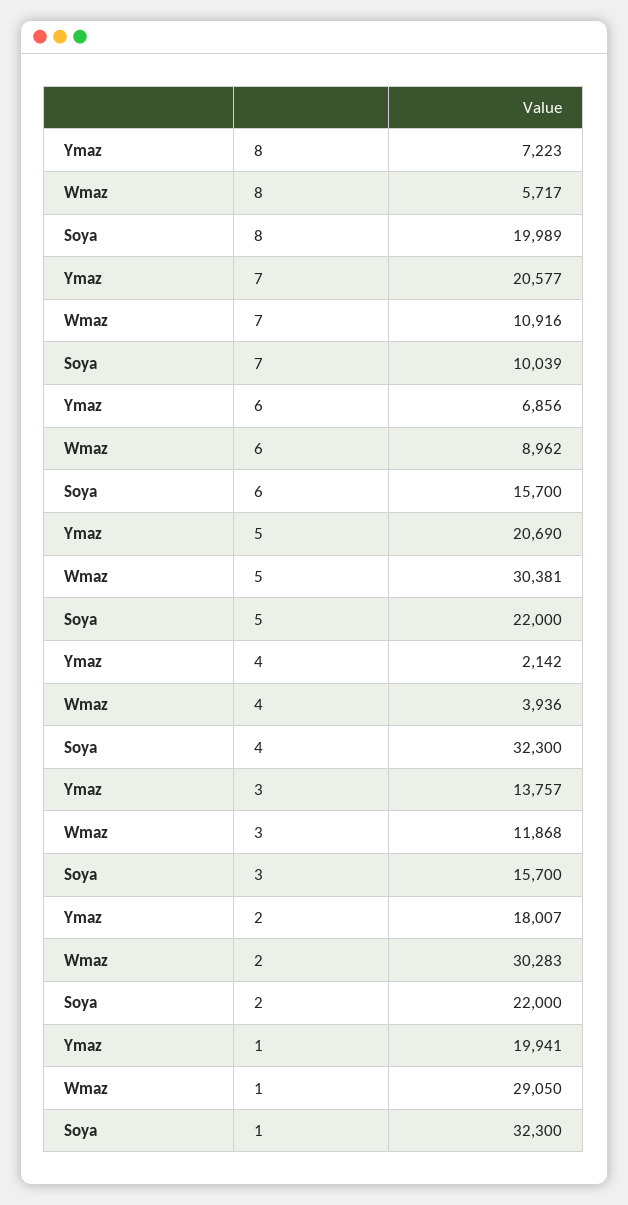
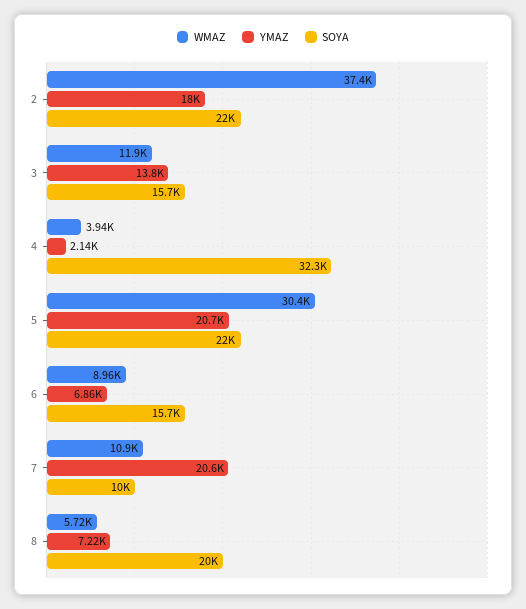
  {
    "Ymaz": {
      "8": 7223,
      "7": 20577,
      "6": 6856,
      "5": 20690,
      "4": 2142,
      "3": 13757,
-     "2": 18007,
+     "2": 18007
-     "1": 19941
    },
    "Wmaz": {
      "8": 5717,
      "7": 10916,
      "6": 8962,
      "5": 30381,
      "4": 3936,
      "3": 11868,
-     "2": 30283,
+     "2": 37400
-     "1": 29050
    },
    "Soya": {
      "8": 19989,
      "7": 10039,
      "6": 15700,
      "5": 22000,
      "4": 32300,
      "3": 15700,
-     "2": 22000,
+     "2": 22000
-     "1": 32300
    }
  }

